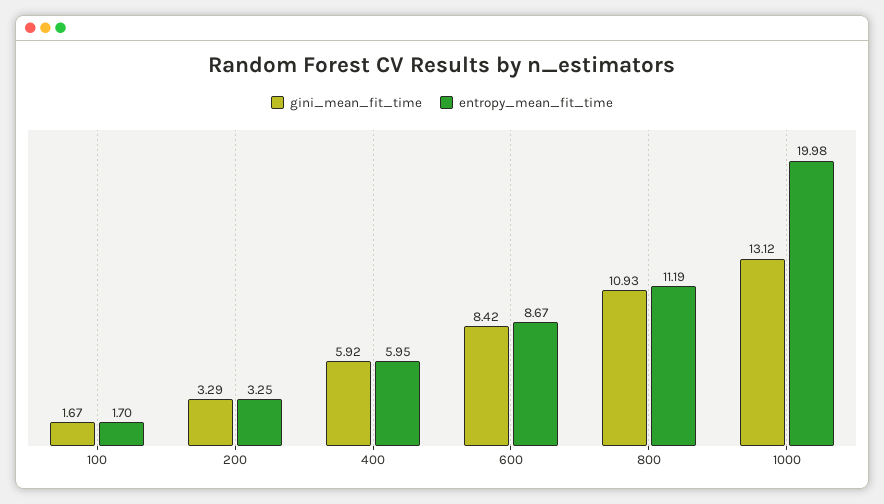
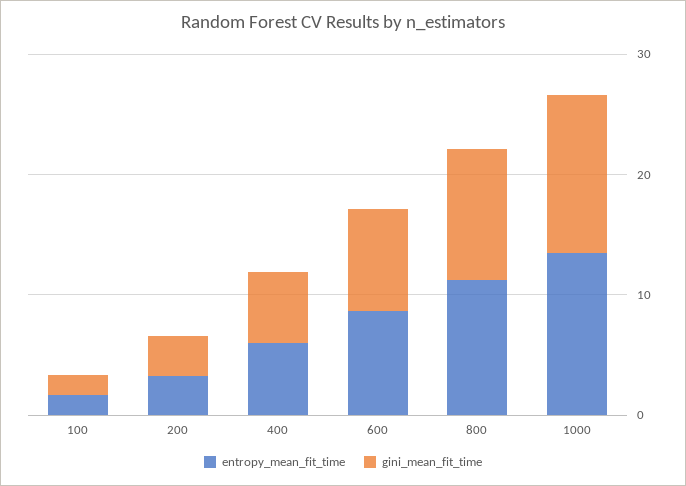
  {
    "gini_mean_fit_time": {
      "100": 1.67,
      "200": 3.29,
      "400": 5.92,
      "600": 8.42,
      "800": 10.93,
      "1000": 13.12
    },
    "entropy_mean_fit_time": {
      "100": 1.7,
      "200": 3.25,
      "400": 5.95,
      "600": 8.67,
      "800": 11.19,
-     "1000": 19.98
+     "1000": 14
    }
  }

